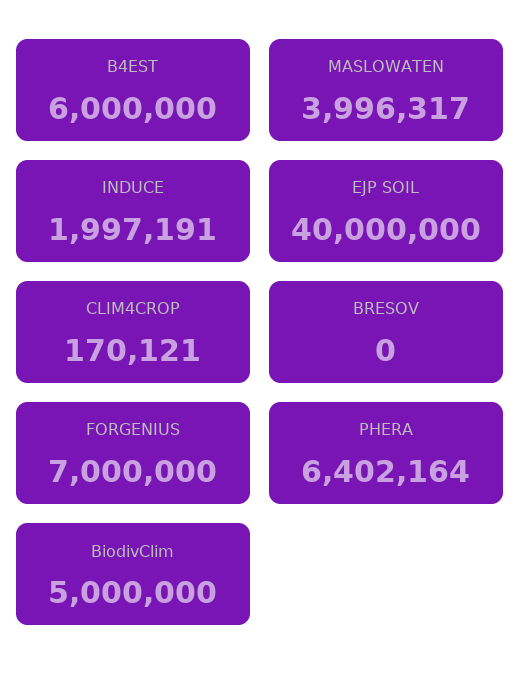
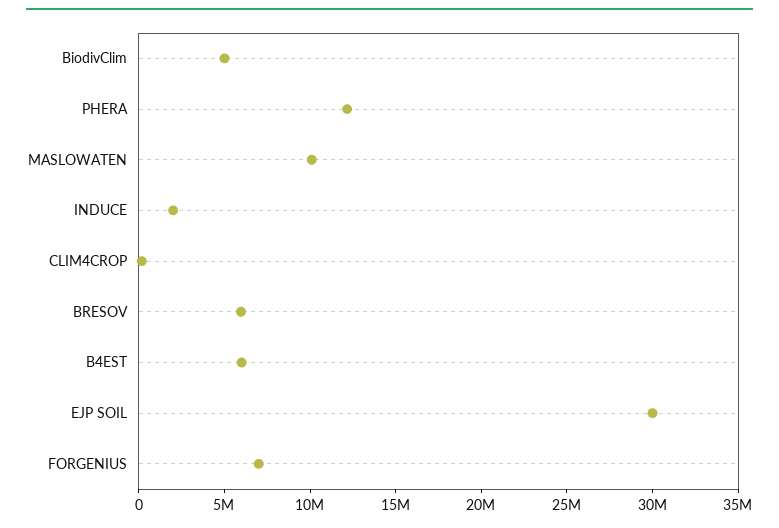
  {
    "B4EST": 6000000,
-   "MASLOWATEN": 3996317,
+   "MASLOWATEN": 10000000,
    "INDUCE": 1997191,
-   "EJP SOIL": 40000000,
+   "EJP SOIL": 30000000,
    "CLIM4CROP": 170121,
-   "BRESOV": 0,
+   "BRESOV": 6000000,
    "FORGENIUS": 7000000,
-   "PHERA": 6402164,
+   "PHERA": 12000000,
    "BiodivClim": 5000000
  }

